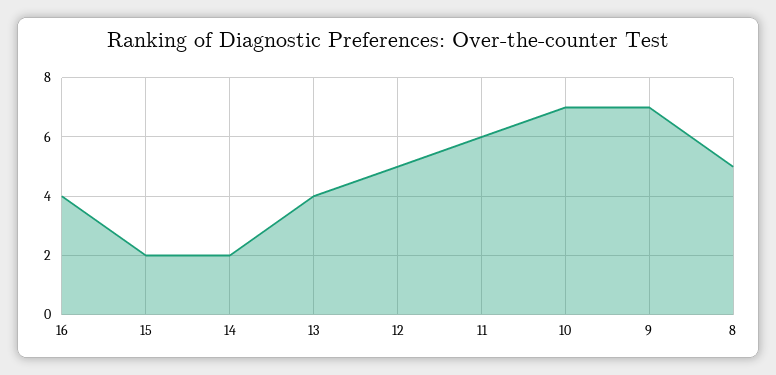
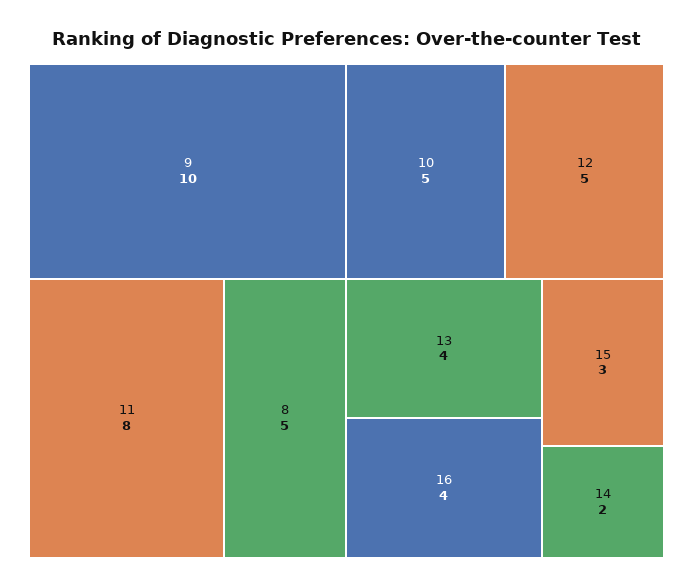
  {
    "16": 4,
-   "15": 2,
+   "15": 3,
    "14": 2,
    "13": 4,
    "12": 5,
-   "11": 6,
+   "11": 8,
-   "10": 7,
+   "10": 5,
-   "9": 7,
+   "9": 10,
    "8": 5
  }

